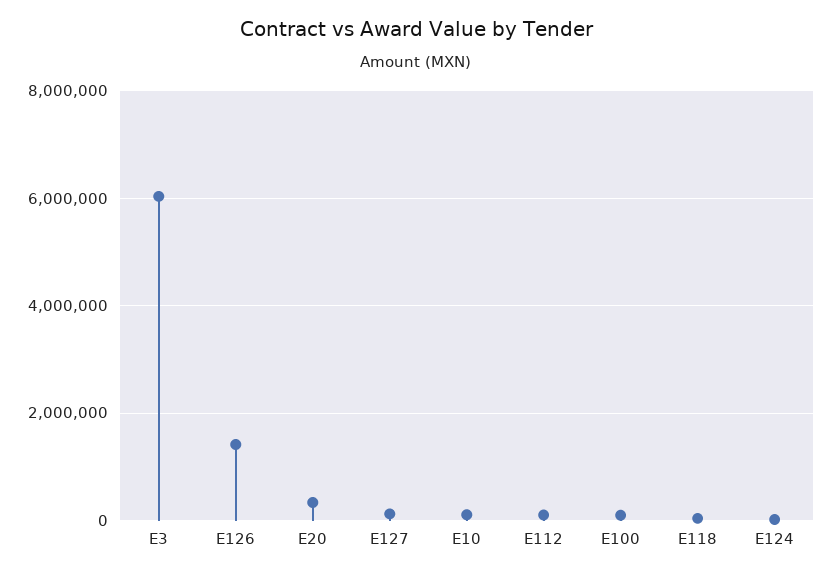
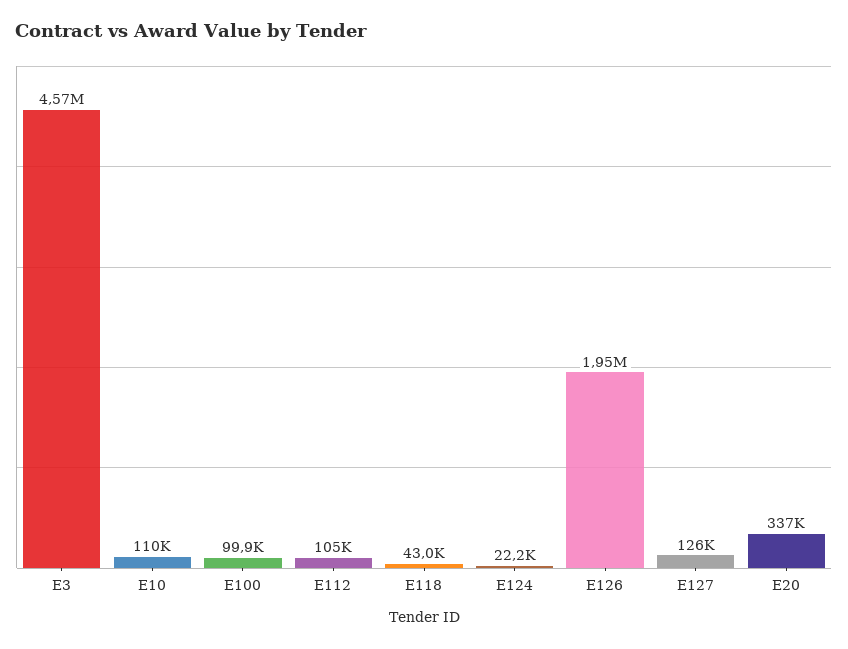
  {
-   "E3": 6000000,
+   "E3": 4570000,
-   "E126": 1400000,
+   "E126": 1950000,
    "E20": 337000,
    "E127": 126000,
    "E10": 110000,
    "E112": 105000,
    "E100": 99900,
    "E118": 43000,
    "E124": 22200
  }

